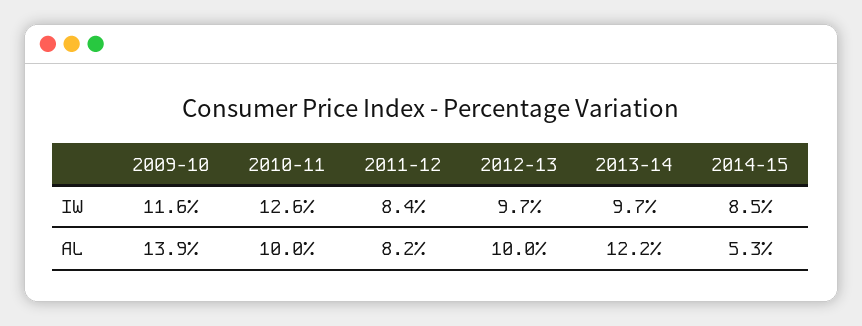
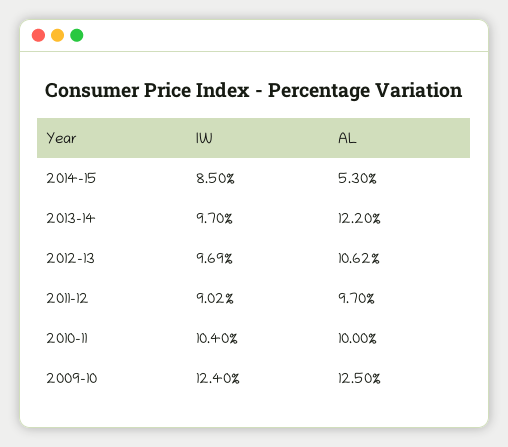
  {
    "2009-10": {
-     "IW": 11.6,
+     "IW": 12.4,
-     "AL": 13.9
+     "AL": 12.5
    },
    "2010-11": {
-     "IW": 12.6,
+     "IW": 10.4,
      "AL": 10
    },
    "2011-12": {
-     "IW": 8.4,
+     "IW": 9.02,
-     "AL": 8.2
+     "AL": 9.7
    },
    "2012-13": {
      "IW": 9.69,
-     "AL": 10
+     "AL": 10.62
    },
    "2013-14": {
      "IW": 9.7,
      "AL": 12.2
    },
    "2014-15": {
      "IW": 8.5,
      "AL": 5.3
    }
  }

